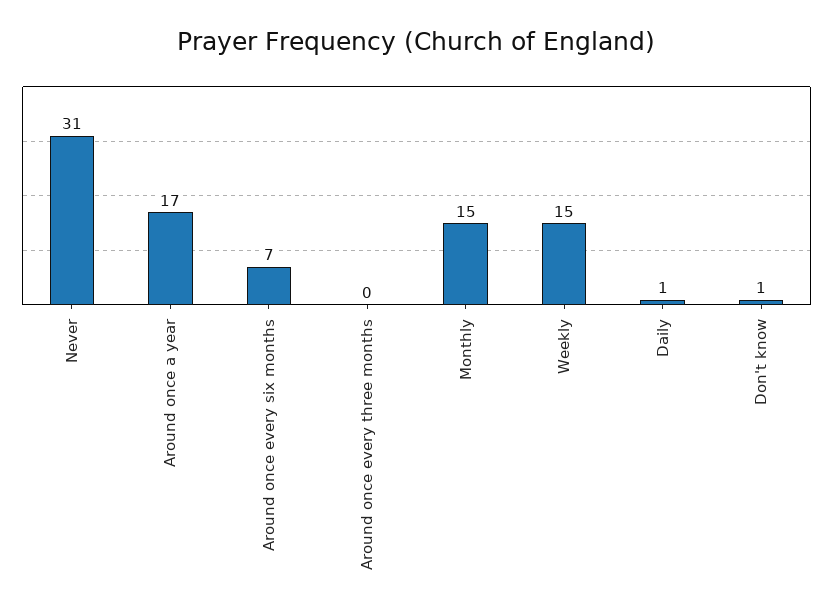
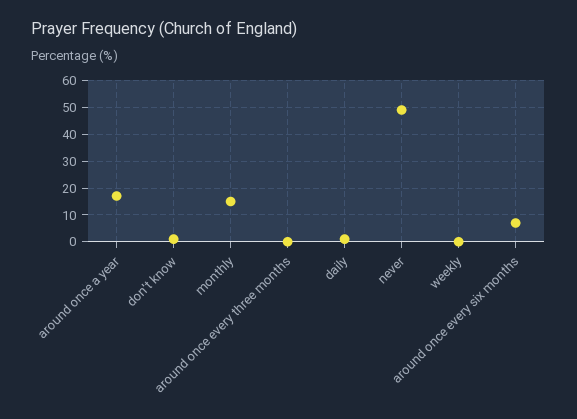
  {
-   "Never": 31,
+   "Never": 50,
    "Around once a year": 17,
    "Around once every six months": 7,
    "Around once every three months": 0,
    "Monthly": 15,
-   "Weekly": 15,
+   "Weekly": 0,
    "Daily": 1,
    "Don't know": 1
  }

